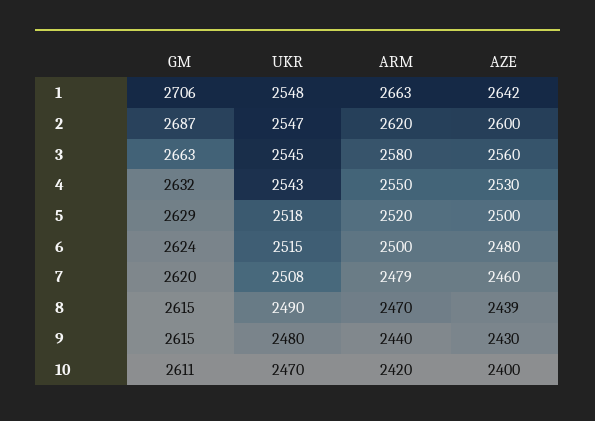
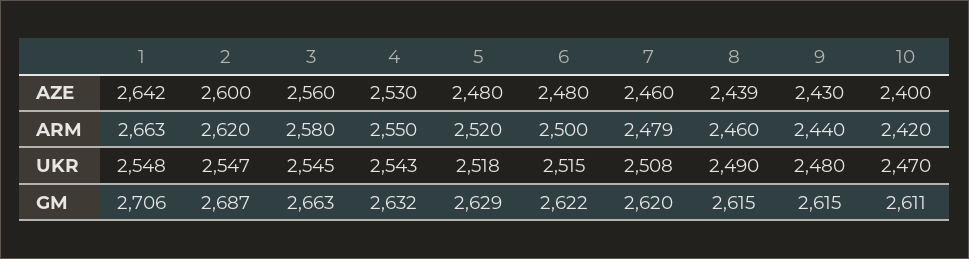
  {
    "GM": {
      "1": 2706,
      "2": 2687,
      "3": 2663,
      "4": 2632,
      "5": 2629,
-     "6": 2624,
+     "6": 2622,
      "7": 2620,
      "8": 2615,
      "9": 2615,
      "10": 2611
    },
    "UKR": {
      "1": 2548,
      "2": 2547,
      "3": 2545,
      "4": 2543,
      "5": 2518,
      "6": 2515,
      "7": 2508,
      "8": 2490,
      "9": 2480,
      "10": 2470
    },
    "ARM": {
      "1": 2663,
      "2": 2620,
      "3": 2580,
      "4": 2550,
      "5": 2520,
      "6": 2500,
      "7": 2479,
-     "8": 2470,
+     "8": 2460,
      "9": 2440,
      "10": 2420
    },
    "AZE": {
      "1": 2642,
      "2": 2600,
      "3": 2560,
      "4": 2530,
-     "5": 2500,
+     "5": 2480,
      "6": 2480,
      "7": 2460,
      "8": 2439,
      "9": 2430,
      "10": 2400
    }
  }

